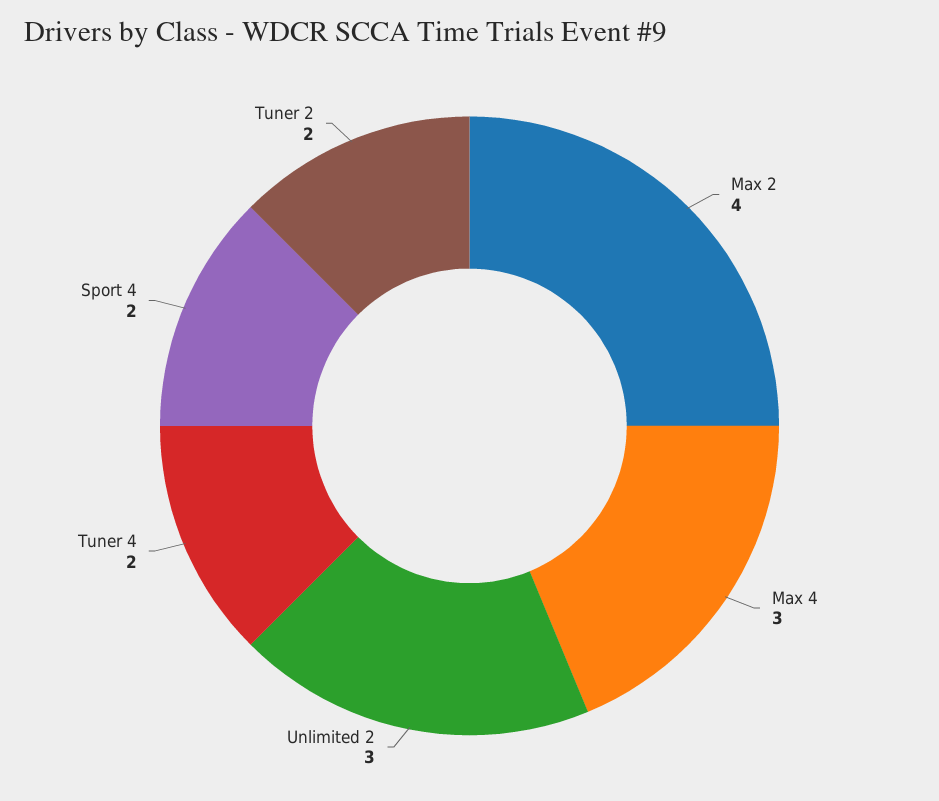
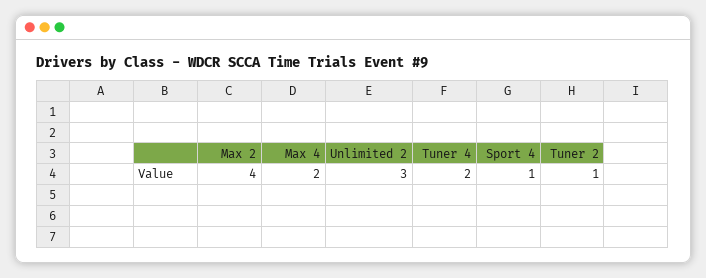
  {
    "Max 2": 4,
-   "Max 4": 3,
+   "Max 4": 2,
    "Unlimited 2": 3,
    "Tuner 4": 2,
-   "Sport 4": 2,
+   "Sport 4": 1,
-   "Tuner 2": 2
+   "Tuner 2": 1
  }

